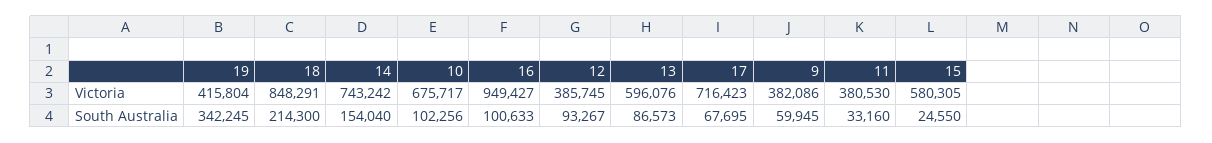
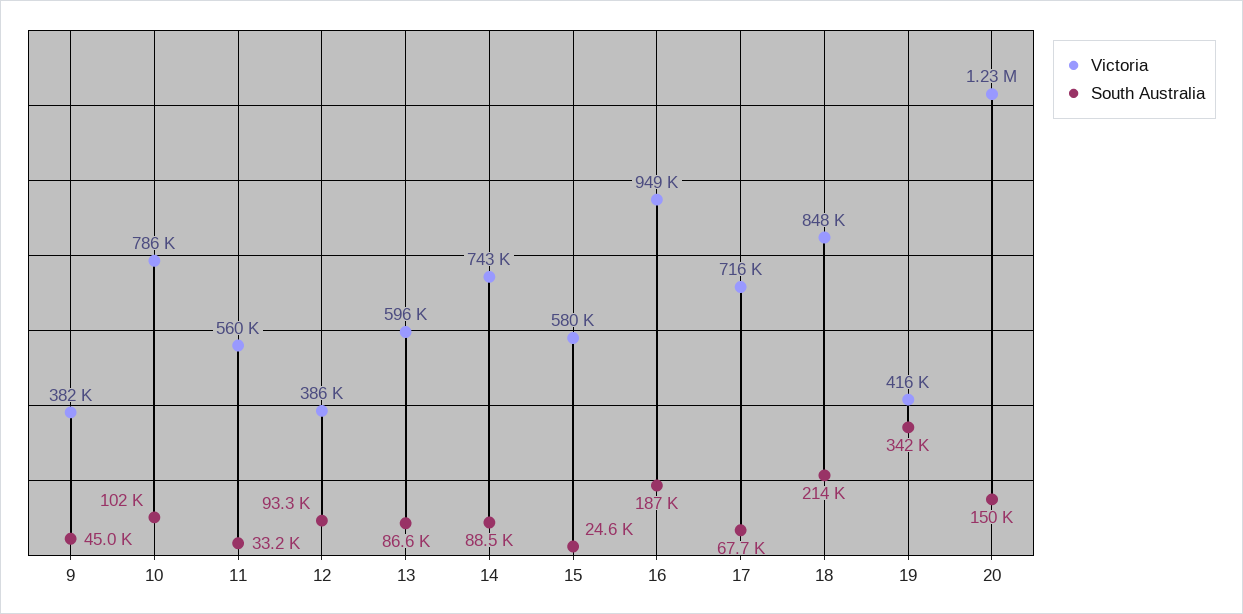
  {
    "Victoria": {
      "19": 415804,
      "18": 848291,
      "14": 743242,
-     "10": 675717,
+     "10": 786000,
      "16": 949427,
      "12": 385745,
      "13": 596076,
      "17": 716423,
      "9": 382086,
-     "11": 380530,
+     "11": 560000,
-     "15": 580305
+     "15": 580305,
+     "20": 1230000
    },
    "South Australia": {
      "19": 342245,
      "18": 214300,
-     "14": 154040,
+     "14": 88500,
      "10": 102256,
-     "16": 100633,
+     "16": 187000,
      "12": 93267,
      "13": 86573,
      "17": 67695,
-     "9": 59945,
+     "9": 45000,
      "11": 33160,
-     "15": 24550
+     "15": 24550,
+     "20": 150000
    }
  }

